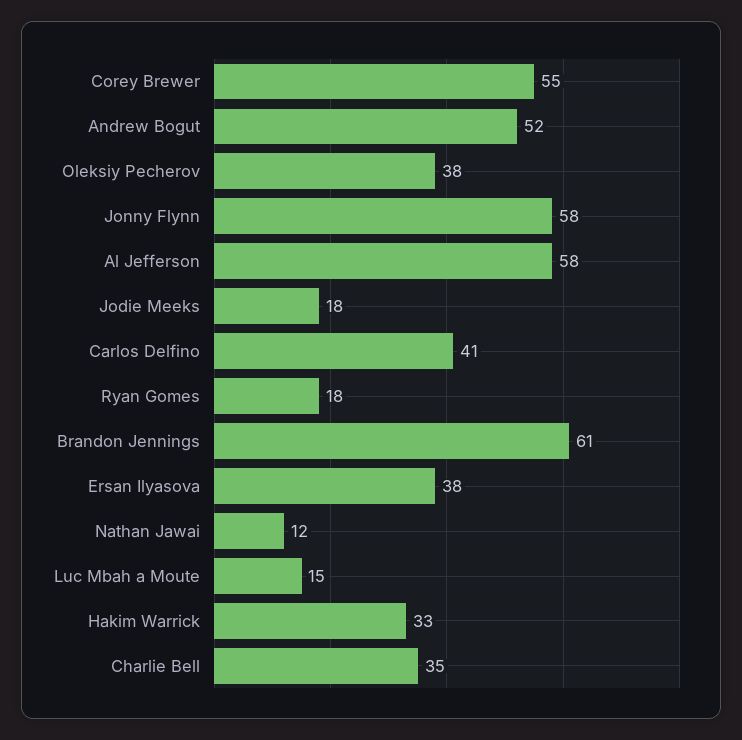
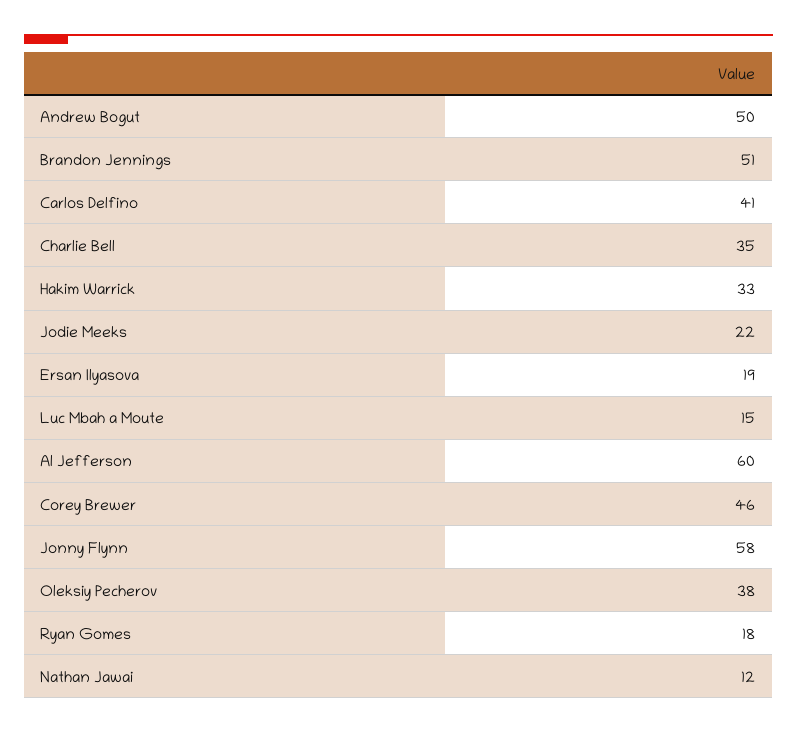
  {
-   "Corey Brewer": 55,
+   "Corey Brewer": 46,
-   "Andrew Bogut": 52,
+   "Andrew Bogut": 50,
    "Oleksiy Pecherov": 38,
    "Jonny Flynn": 58,
-   "Al Jefferson": 58,
+   "Al Jefferson": 60,
-   "Jodie Meeks": 18,
+   "Jodie Meeks": 22,
    "Carlos Delfino": 41,
    "Ryan Gomes": 18,
-   "Brandon Jennings": 61,
+   "Brandon Jennings": 51,
-   "Ersan Ilyasova": 38,
+   "Ersan Ilyasova": 19,
    "Nathan Jawai": 12,
    "Luc Mbah a Moute": 15,
    "Hakim Warrick": 33,
    "Charlie Bell": 35
  }

